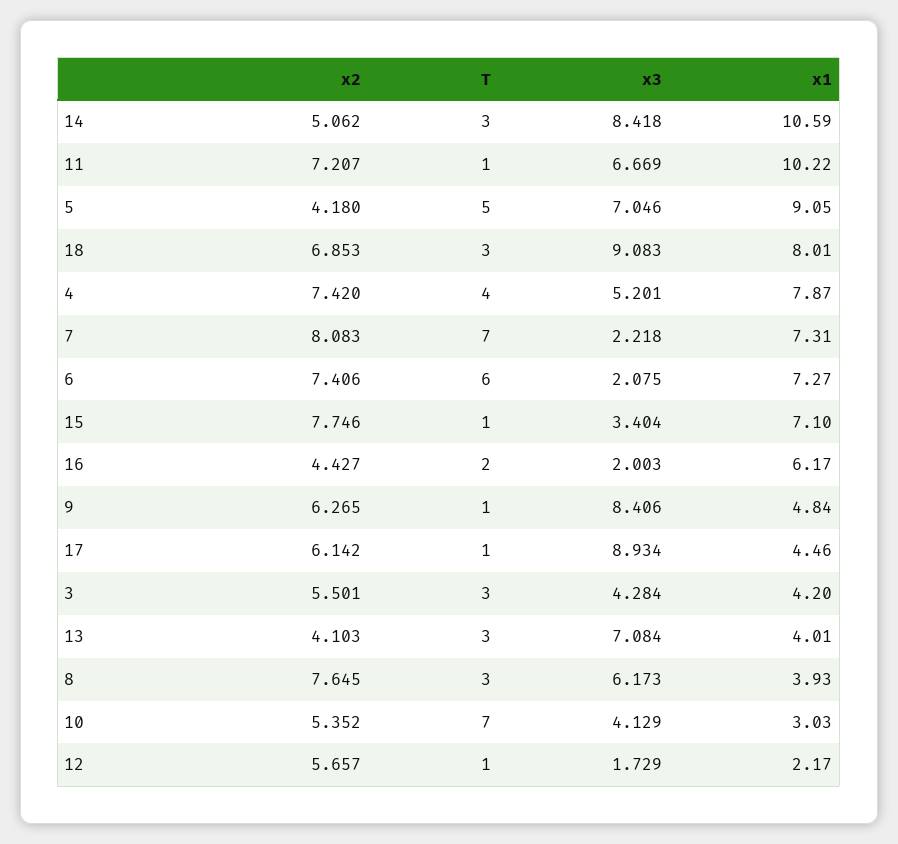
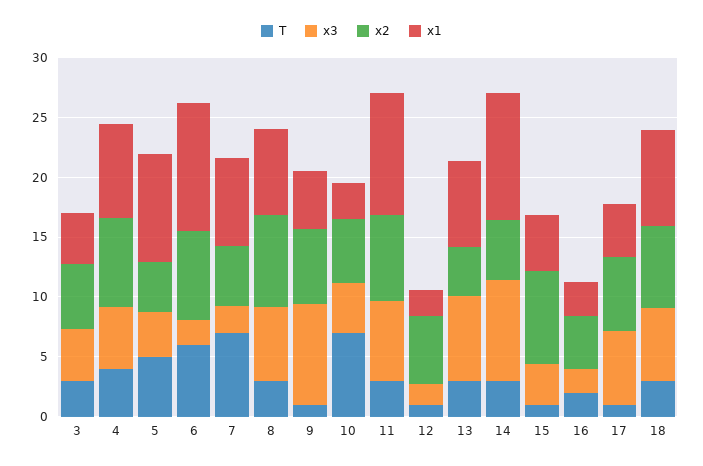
  {
    "x2": {
      "14": 5.062,
      "11": 7.207,
      "5": 4.18,
      "18": 6.853,
      "4": 7.42,
-     "7": 8.083,
+     "7": 5,
      "6": 7.406,
      "15": 7.746,
      "16": 4.427,
      "9": 6.265,
      "17": 6.142,
      "3": 5.501,
      "13": 4.103,
      "8": 7.645,
      "10": 5.352,
      "12": 5.657
    },
    "T": {
      "14": 3,
-     "11": 1,
+     "11": 3,
      "5": 5,
      "18": 3,
      "4": 4,
      "7": 7,
      "6": 6,
      "15": 1,
      "16": 2,
      "9": 1,
      "17": 1,
      "3": 3,
      "13": 3,
      "8": 3,
      "10": 7,
      "12": 1
    },
    "x3": {
      "14": 8.418,
      "11": 6.669,
-     "5": 7.046,
+     "5": 4,
-     "18": 9.083,
+     "18": 6,
      "4": 5.201,
      "7": 2.218,
      "6": 2.075,
      "15": 3.404,
      "16": 2.003,
      "9": 8.406,
-     "17": 8.934,
+     "17": 6,
      "3": 4.284,
      "13": 7.084,
      "8": 6.173,
      "10": 4.129,
      "12": 1.729
    },
    "x1": {
      "14": 10.59,
      "11": 10.22,
      "5": 9.05,
      "18": 8.01,
      "4": 7.87,
      "7": 7.31,
-     "6": 7.27,
+     "6": 11,
-     "15": 7.1,
+     "15": 5,
-     "16": 6.17,
+     "16": 3,
      "9": 4.84,
      "17": 4.46,
      "3": 4.2,
-     "13": 4.01,
+     "13": 7,
-     "8": 3.93,
+     "8": 7,
      "10": 3.03,
      "12": 2.17
    }
  }

